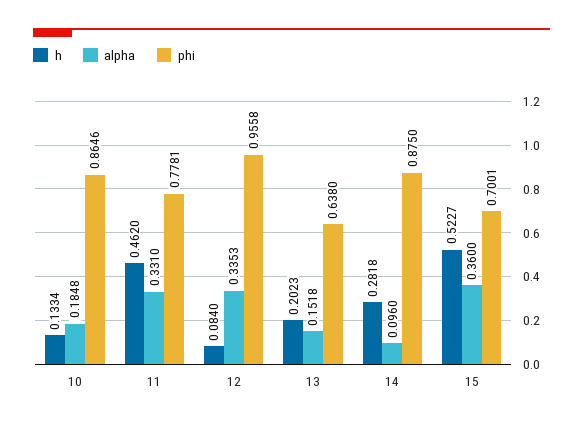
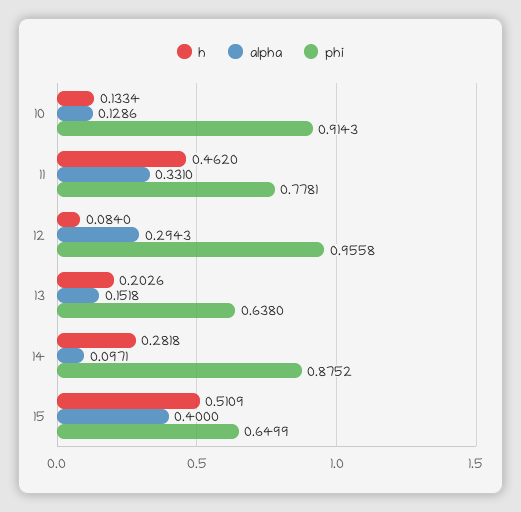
  {
    "h": {
      "10": 0.1334,
      "11": 0.462,
      "12": 0.084,
-     "13": 0.2023,
+     "13": 0.2026,
      "14": 0.2818,
-     "15": 0.5227
+     "15": 0.5109
    },
    "alpha": {
-     "10": 0.1848,
+     "10": 0.1286,
      "11": 0.331,
-     "12": 0.3353,
+     "12": 0.2943,
      "13": 0.1518,
-     "14": 0.096,
+     "14": 0.0971,
-     "15": 0.36
+     "15": 0.4
    },
    "phi": {
-     "10": 0.8646,
+     "10": 0.9143,
      "11": 0.7781,
      "12": 0.9558,
      "13": 0.638,
-     "14": 0.875,
+     "14": 0.8752,
-     "15": 0.7001
+     "15": 0.6499
    }
  }

